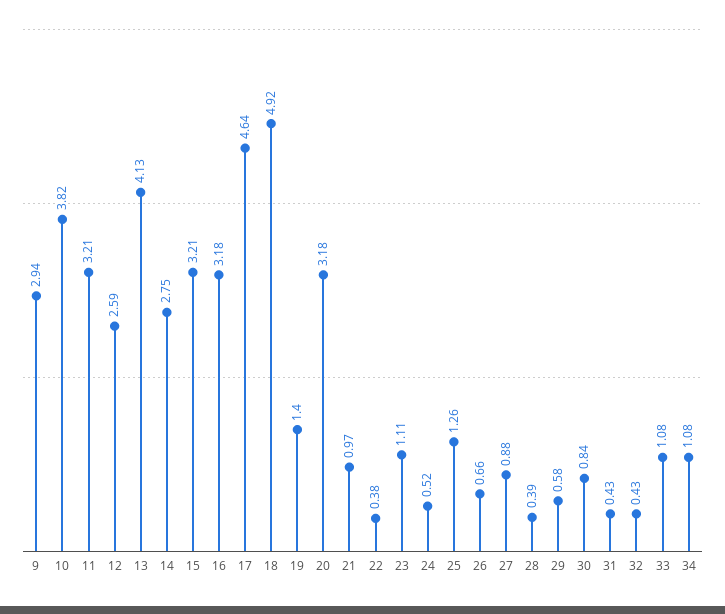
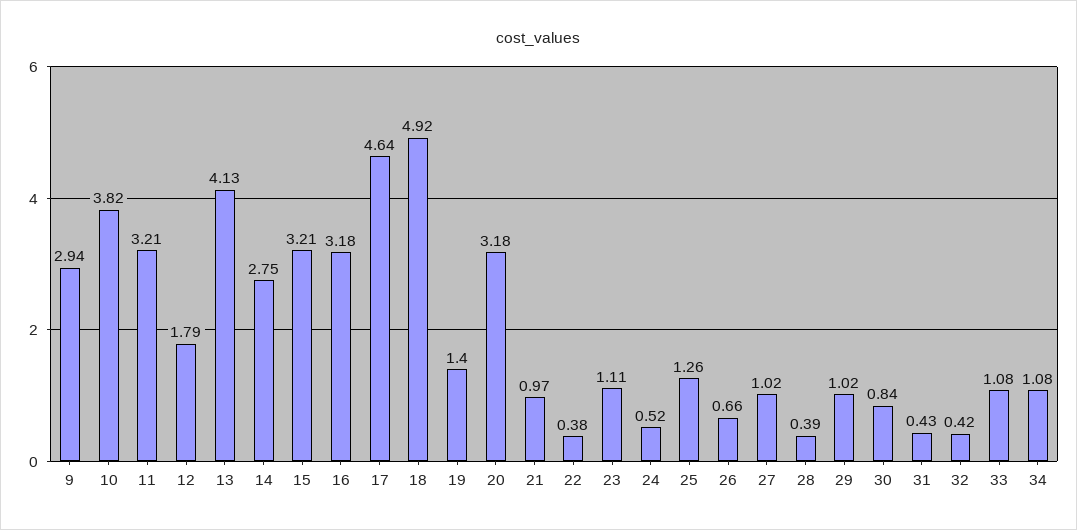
  {
    "9": 2.94,
    "10": 3.82,
    "11": 3.21,
-   "12": 2.59,
+   "12": 1.79,
    "13": 4.13,
    "14": 2.75,
    "15": 3.21,
    "16": 3.18,
    "17": 4.64,
    "18": 4.92,
    "19": 1.4,
    "20": 3.18,
    "21": 0.97,
    "22": 0.38,
    "23": 1.11,
    "24": 0.52,
    "25": 1.26,
    "26": 0.66,
-   "27": 0.88,
+   "27": 1.02,
    "28": 0.39,
-   "29": 0.58,
+   "29": 1.02,
    "30": 0.84,
    "31": 0.43,
-   "32": 0.43,
+   "32": 0.42,
    "33": 1.08,
    "34": 1.08
  }

